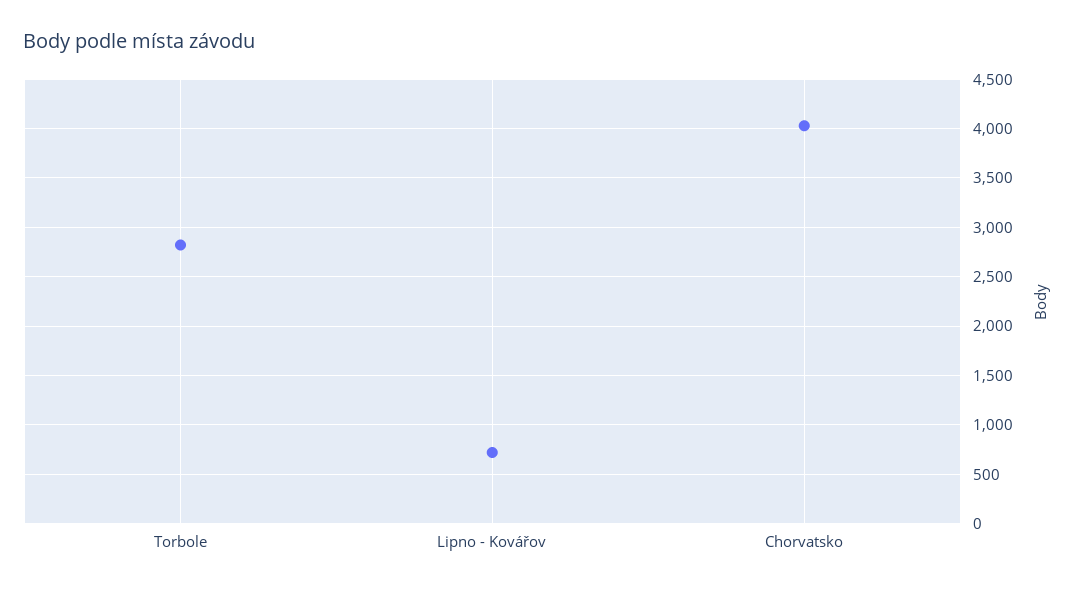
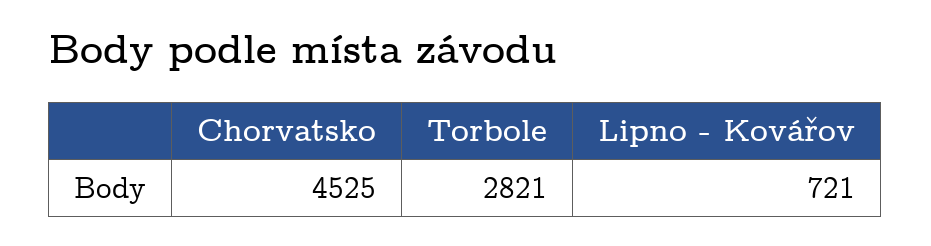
  {
    "Torbole": 2821,
    "Lipno - Kovářov": 721,
-   "Chorvatsko": 4000
+   "Chorvatsko": 4525
  }

